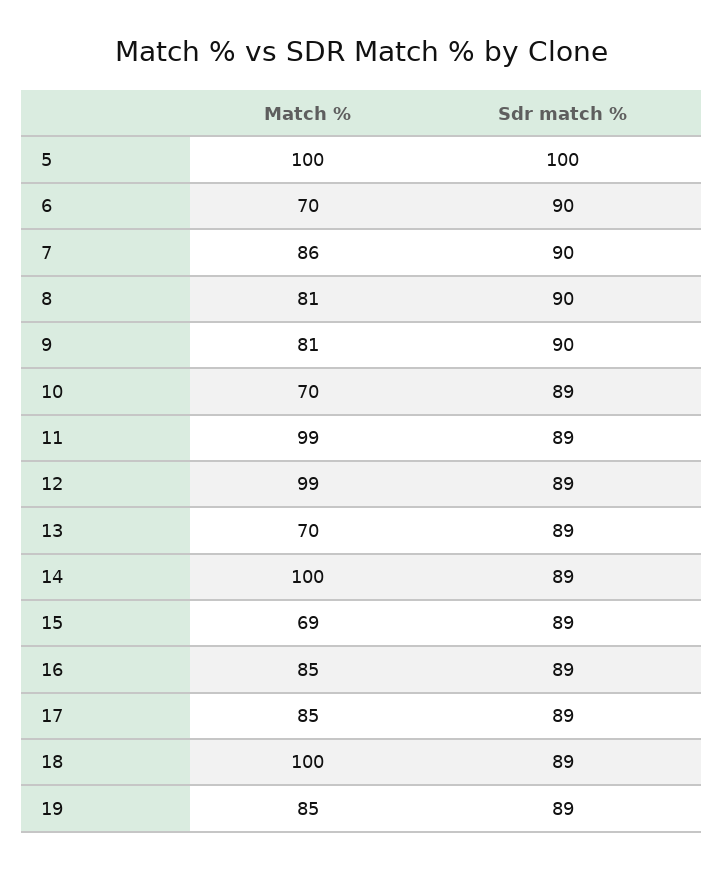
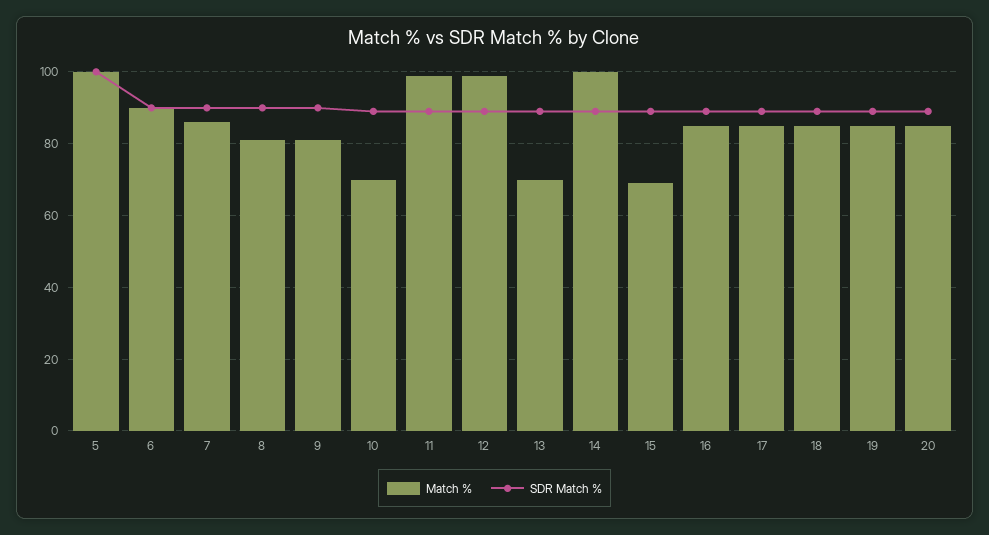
  {
    "Match %": {
      "5": 100,
-     "6": 70,
+     "6": 90,
      "7": 86,
      "8": 81,
      "9": 81,
      "10": 70,
      "11": 99,
      "12": 99,
      "13": 70,
      "14": 100,
      "15": 69,
      "16": 85,
      "17": 85,
-     "18": 100,
+     "18": 85,
-     "19": 85
+     "19": 85,
+     "20": 85
    },
    "Sdr match %": {
      "5": 100,
      "6": 90,
      "7": 90,
      "8": 90,
      "9": 90,
      "10": 89,
      "11": 89,
      "12": 89,
      "13": 89,
      "14": 89,
      "15": 89,
      "16": 89,
      "17": 89,
      "18": 89,
-     "19": 89
+     "19": 89,
+     "20": 90
    }
  }

